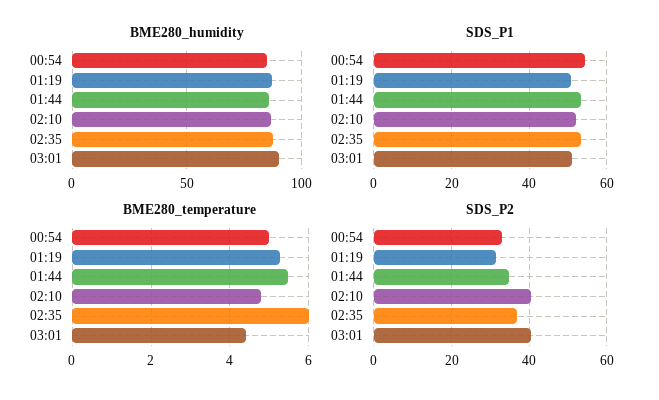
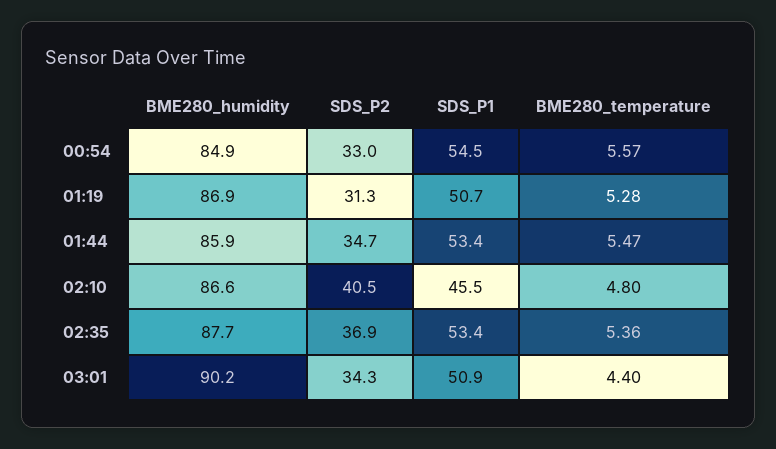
  {
    "BME280_humidity": {
      "00:54": 84.9,
      "01:19": 86.9,
      "01:44": 85.9,
      "02:10": 86.6,
      "02:35": 87.7,
      "03:01": 90.2
    },
    "SDS_P1": {
      "00:54": 54.5,
      "01:19": 50.7,
      "01:44": 53.4,
-     "02:10": 52,
+     "02:10": 45.5,
      "02:35": 53.4,
      "03:01": 50.9
    },
    "BME280_temperature": {
-     "00:54": 5,
+     "00:54": 5.57,
      "01:19": 5.28,
      "01:44": 5.47,
      "02:10": 4.8,
-     "02:35": 6,
+     "02:35": 5.36,
      "03:01": 4.4
    },
    "SDS_P2": {
      "00:54": 33,
      "01:19": 31.3,
      "01:44": 34.7,
      "02:10": 40.5,
      "02:35": 36.9,
-     "03:01": 40
+     "03:01": 34.3
    }
  }

